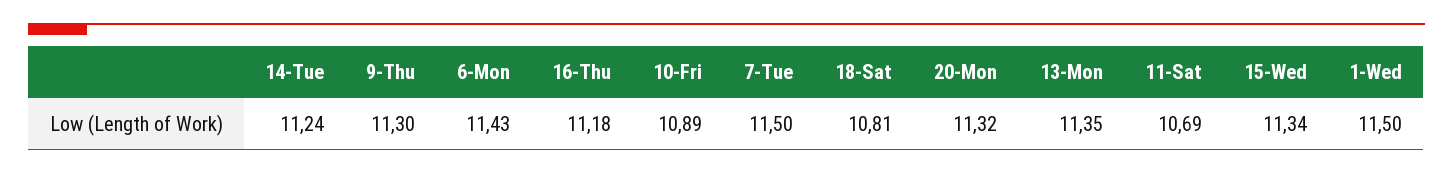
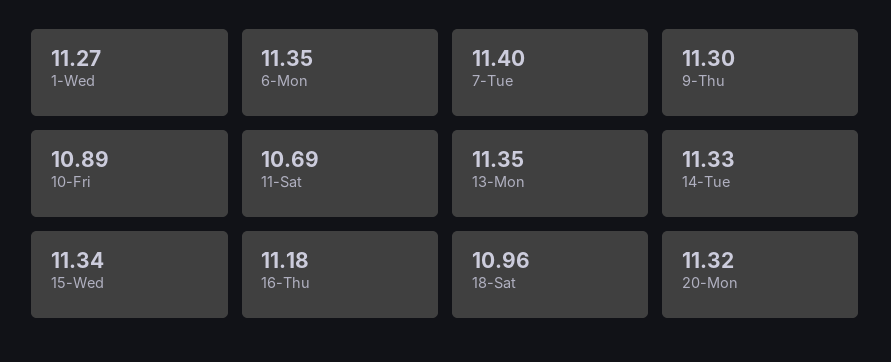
  {
-   "14-Tue": 11.24,
+   "14-Tue": 11.33,
    "9-Thu": 11.3,
-   "6-Mon": 11.43,
+   "6-Mon": 11.35,
    "16-Thu": 11.18,
    "10-Fri": 10.89,
-   "7-Tue": 11.5,
+   "7-Tue": 11.4,
-   "18-Sat": 10.81,
+   "18-Sat": 10.96,
    "20-Mon": 11.32,
    "13-Mon": 11.35,
    "11-Sat": 10.69,
    "15-Wed": 11.34,
-   "1-Wed": 11.5
+   "1-Wed": 11.27
  }

